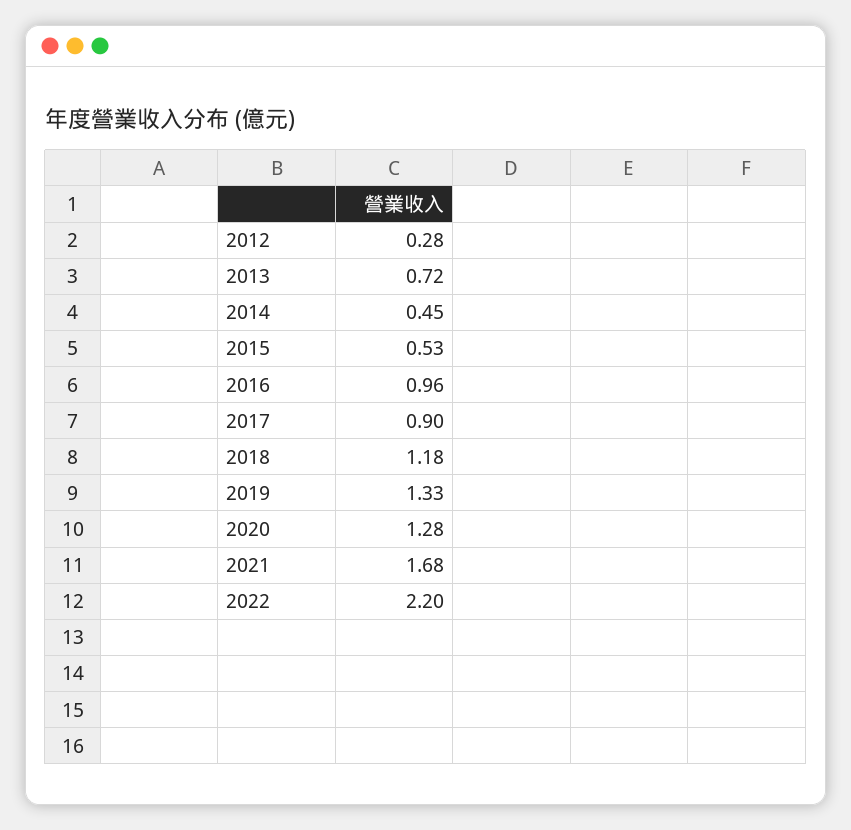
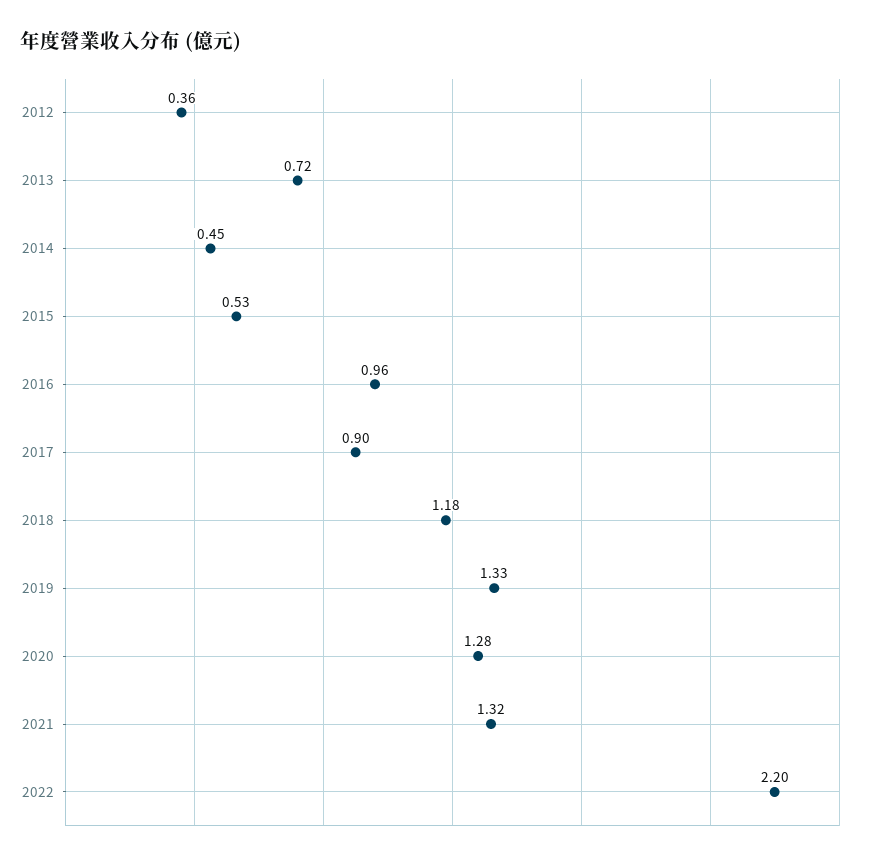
  {
-   "2012": 0.28,
+   "2012": 0.36,
    "2013": 0.72,
    "2014": 0.45,
    "2015": 0.53,
    "2016": 0.96,
    "2017": 0.9,
    "2018": 1.18,
    "2019": 1.33,
    "2020": 1.28,
-   "2021": 1.68,
+   "2021": 1.32,
    "2022": 2.2
  }

